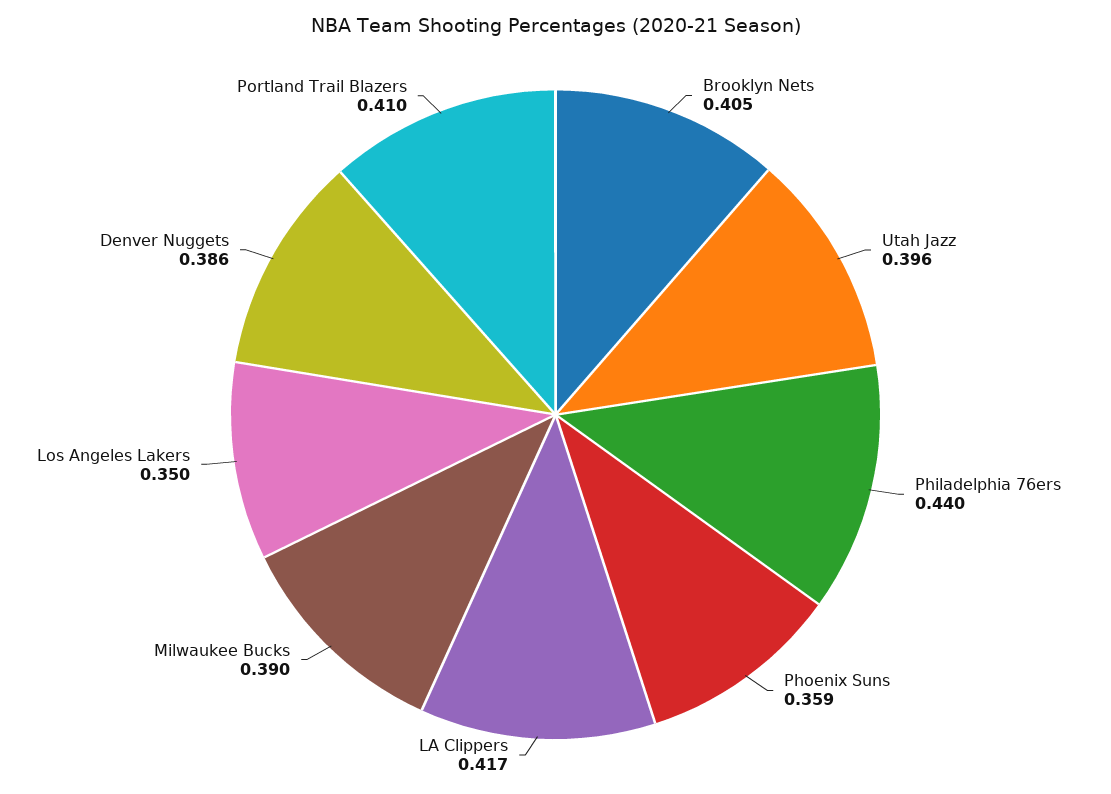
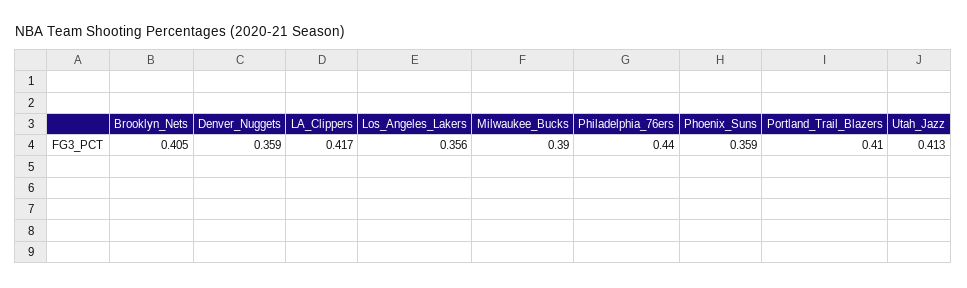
  {
    "Brooklyn Nets": 0.405,
-   "Utah Jazz": 0.396,
+   "Utah Jazz": 0.413,
    "Philadelphia 76ers": 0.44,
    "Phoenix Suns": 0.359,
    "LA Clippers": 0.417,
    "Milwaukee Bucks": 0.39,
-   "Los Angeles Lakers": 0.35,
+   "Los Angeles Lakers": 0.356,
-   "Denver Nuggets": 0.386,
+   "Denver Nuggets": 0.359,
    "Portland Trail Blazers": 0.41
  }

